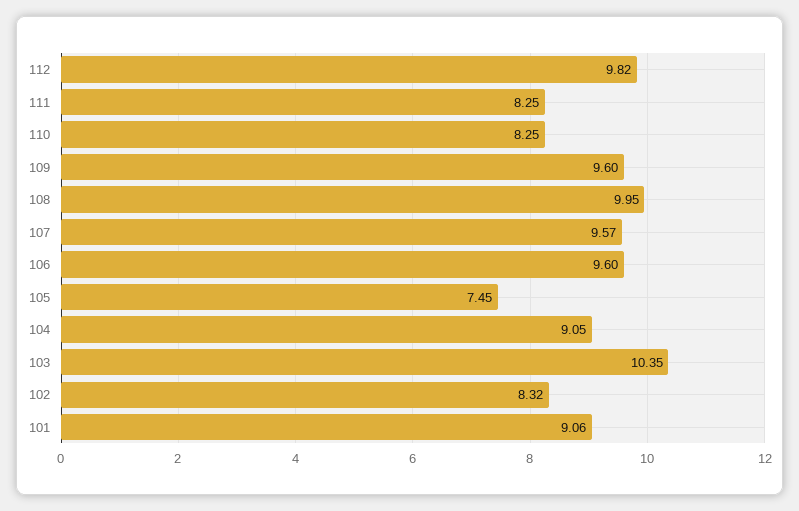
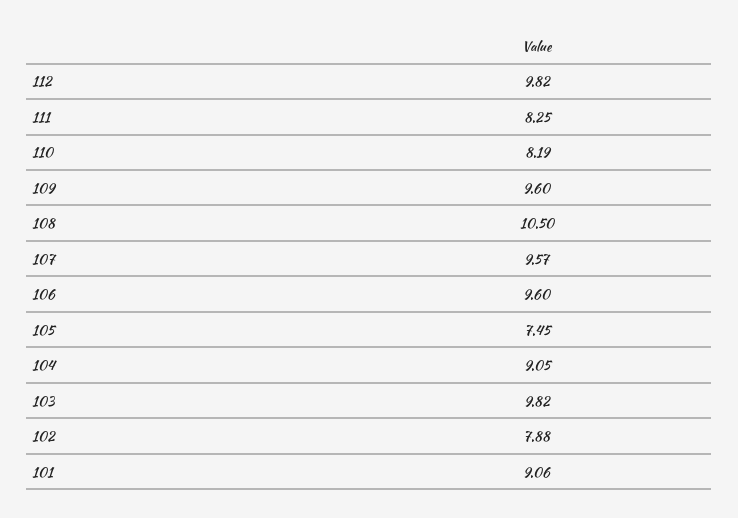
  {
    "112": 9.82,
    "111": 8.25,
-   "110": 8.25,
+   "110": 8.19,
    "109": 9.6,
-   "108": 9.95,
+   "108": 10.5,
    "107": 9.57,
    "106": 9.6,
    "105": 7.45,
    "104": 9.05,
-   "103": 10.35,
+   "103": 9.82,
-   "102": 8.32,
+   "102": 7.88,
    "101": 9.06
  }

